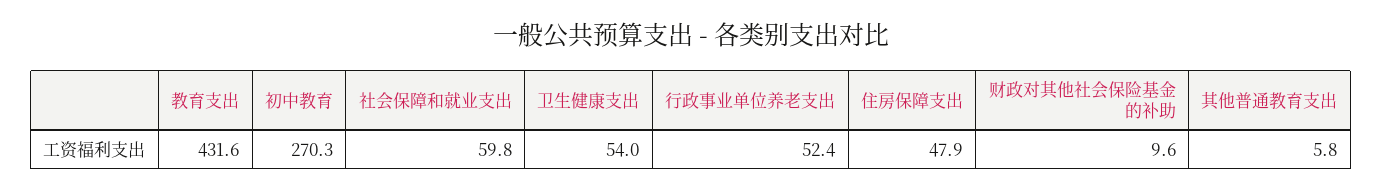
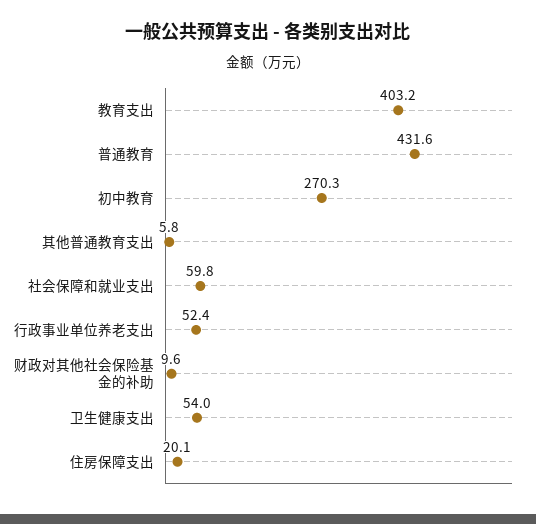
  {
-   "教育支出": 431.6,
+   "教育支出": 403.2,
    "初中教育": 270.3,
    "社会保障和就业支出": 59.8,
    "卫生健康支出": 54,
    "行政事业单位养老支出": 52.4,
-   "住房保障支出": 47.9,
+   "住房保障支出": 20.1,
    "财政对其他社会保险基金的补助": 9.6,
-   "其他普通教育支出": 5.8
+   "其他普通教育支出": 5.8,
+   "普通教育": 431.6
  }

